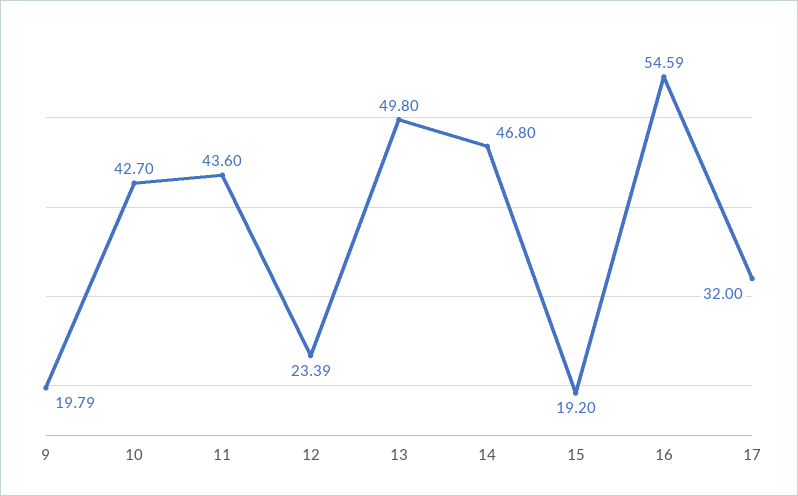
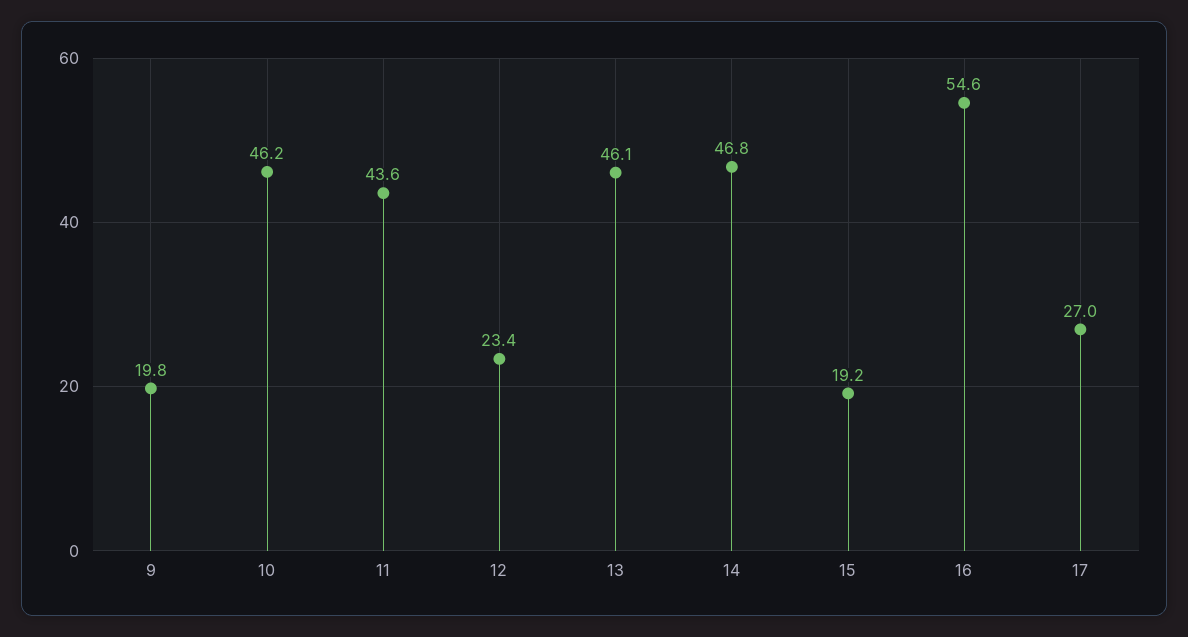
  {
    "9": 19.79,
-   "10": 42.7,
+   "10": 46.2,
    "11": 43.6,
    "12": 23.39,
-   "13": 49.8,
+   "13": 46.1,
    "14": 46.8,
    "15": 19.2,
    "16": 54.59,
-   "17": 32
+   "17": 27
  }

